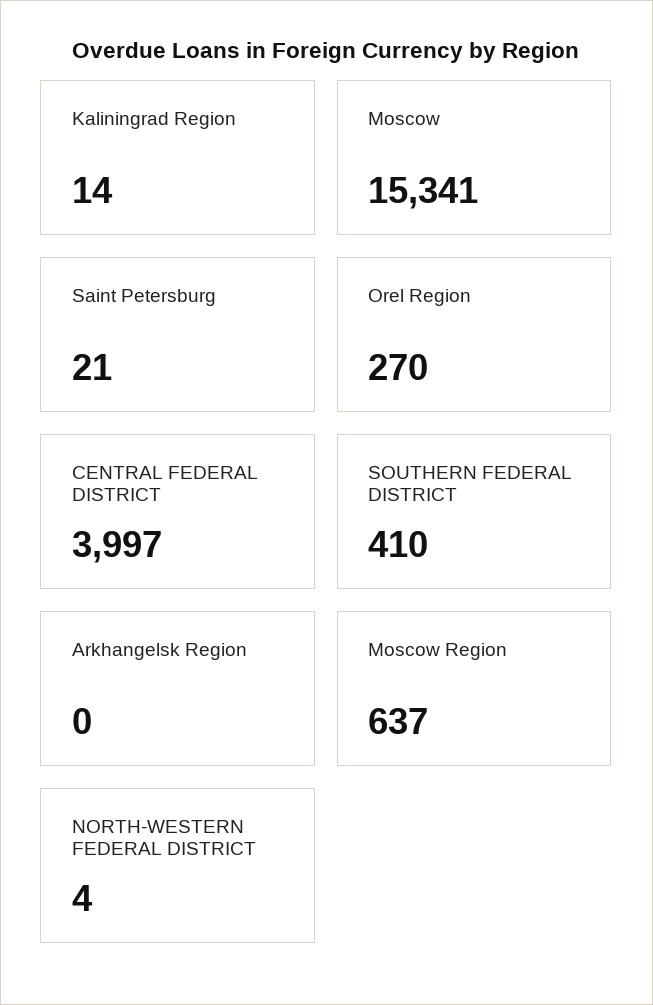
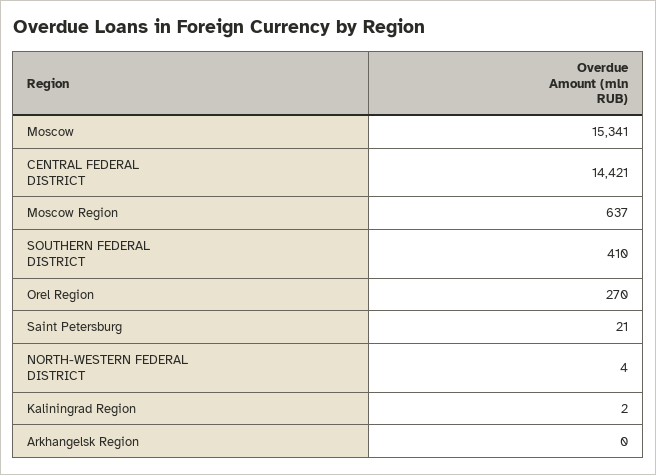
  {
-   "Kaliningrad Region": 14,
+   "Kaliningrad Region": 2,
    "Moscow": 15341,
    "Saint Petersburg": 21,
    "Orel Region": 270,
-   "CENTRAL FEDERAL DISTRICT": 3997,
+   "CENTRAL FEDERAL DISTRICT": 14421,
    "SOUTHERN FEDERAL DISTRICT": 410,
    "Arkhangelsk Region": 0,
    "Moscow Region": 637,
    "NORTH-WESTERN FEDERAL DISTRICT": 4
  }

